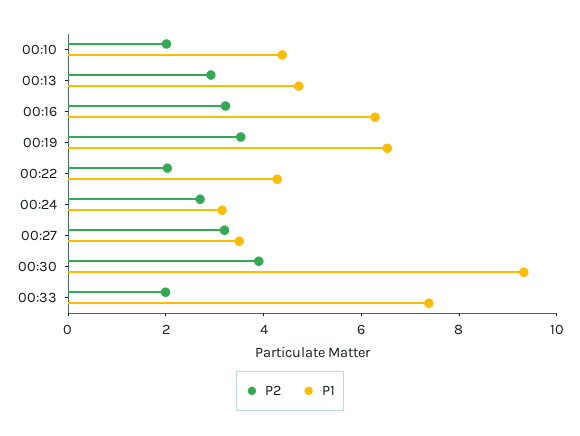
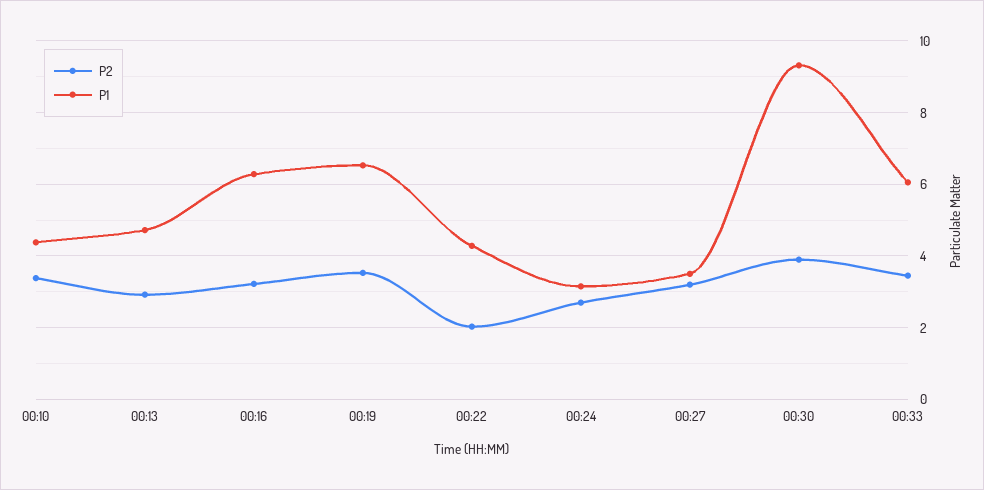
  {
    "P2": {
-     "00:10": 2,
+     "00:10": 3.4,
      "00:13": 3,
      "00:16": 3.2,
      "00:19": 3.6,
      "00:22": 2,
      "00:24": 2.8,
      "00:27": 3.2,
      "00:30": 4,
-     "00:33": 2
+     "00:33": 3.4
    },
    "P1": {
      "00:10": 4.4,
      "00:13": 4.8,
      "00:16": 6.2,
      "00:19": 6.6,
      "00:22": 4.2,
      "00:24": 3.2,
      "00:27": 3.6,
      "00:30": 9.4,
-     "00:33": 7.5
+     "00:33": 6
    }
  }

